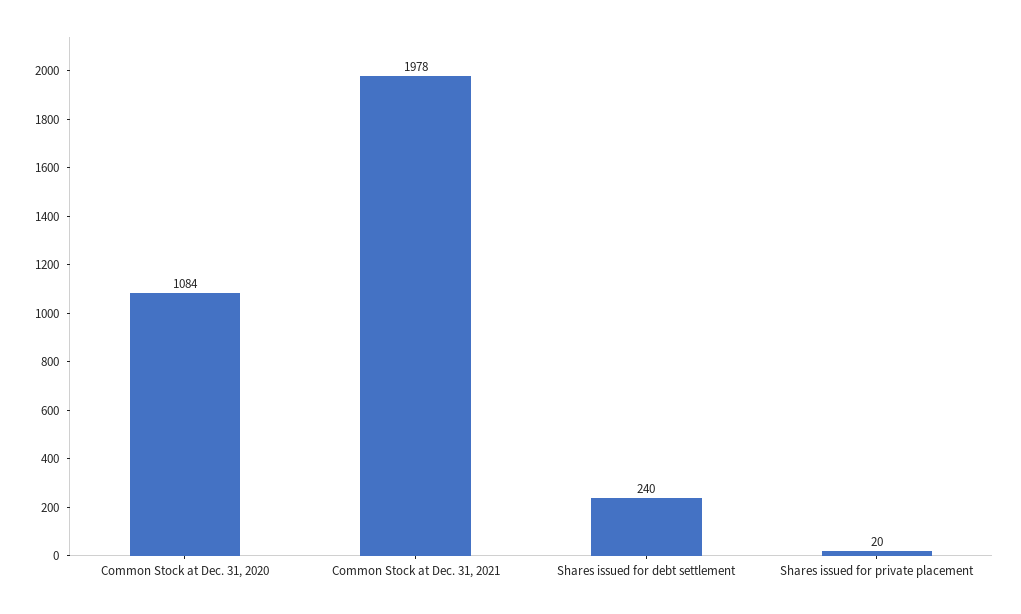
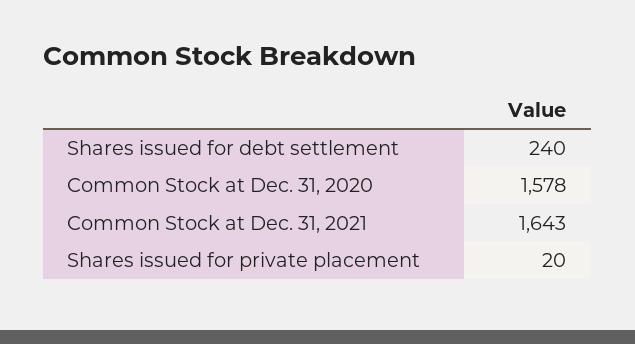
  {
-   "Common Stock at Dec. 31, 2020": 1084,
+   "Common Stock at Dec. 31, 2020": 1578,
-   "Common Stock at Dec. 31, 2021": 1978,
+   "Common Stock at Dec. 31, 2021": 1643,
    "Shares issued for debt settlement": 240,
    "Shares issued for private placement": 20
  }

